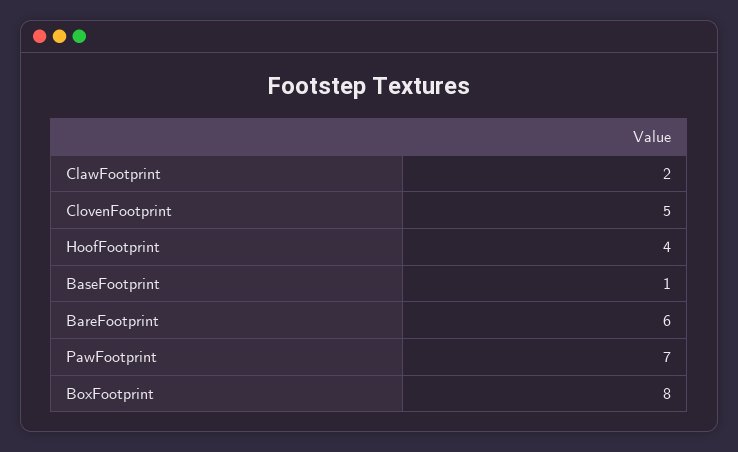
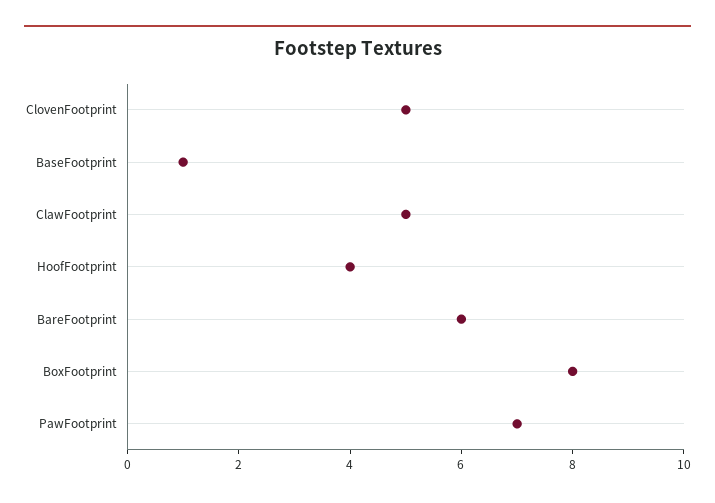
  {
-   "ClawFootprint": 2,
+   "ClawFootprint": 5,
    "ClovenFootprint": 5,
    "HoofFootprint": 4,
    "BaseFootprint": 1,
    "BareFootprint": 6,
    "PawFootprint": 7,
    "BoxFootprint": 8
  }

